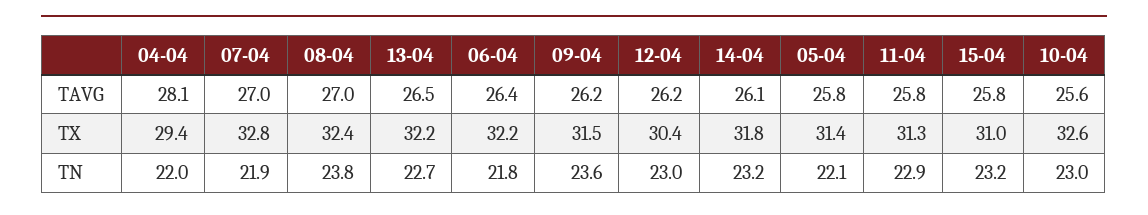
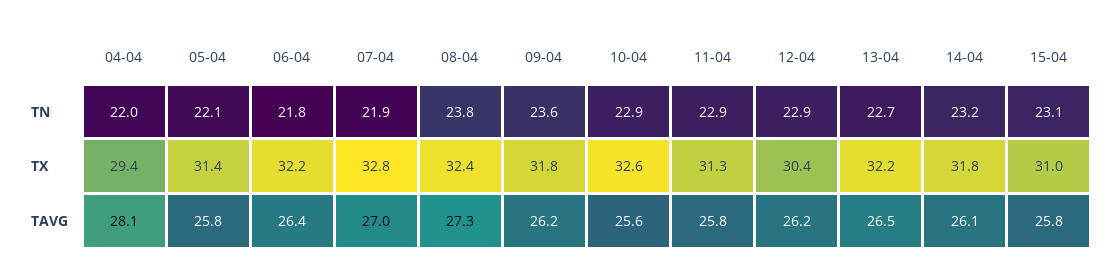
  {
    "04-04": {
      "TAVG": 28.1,
      "TX": 29.4,
      "TN": 22
    },
    "07-04": {
      "TAVG": 27,
      "TX": 32.8,
      "TN": 21.9
    },
    "08-04": {
-     "TAVG": 27,
+     "TAVG": 27.3,
      "TX": 32.4,
      "TN": 23.8
    },
    "13-04": {
      "TAVG": 26.5,
      "TX": 32.2,
      "TN": 22.7
    },
    "06-04": {
      "TAVG": 26.4,
      "TX": 32.2,
      "TN": 21.8
    },
    "09-04": {
      "TAVG": 26.2,
-     "TX": 31.5,
+     "TX": 31.8,
      "TN": 23.6
    },
    "12-04": {
      "TAVG": 26.2,
      "TX": 30.4,
-     "TN": 23
+     "TN": 22.9
    },
    "14-04": {
      "TAVG": 26.1,
      "TX": 31.8,
      "TN": 23.2
    },
    "05-04": {
      "TAVG": 25.8,
      "TX": 31.4,
      "TN": 22.1
    },
    "11-04": {
      "TAVG": 25.8,
      "TX": 31.3,
      "TN": 22.9
    },
    "15-04": {
      "TAVG": 25.8,
      "TX": 31,
-     "TN": 23.2
+     "TN": 23.1
    },
    "10-04": {
      "TAVG": 25.6,
      "TX": 32.6,
-     "TN": 23
+     "TN": 22.9
    }
  }

